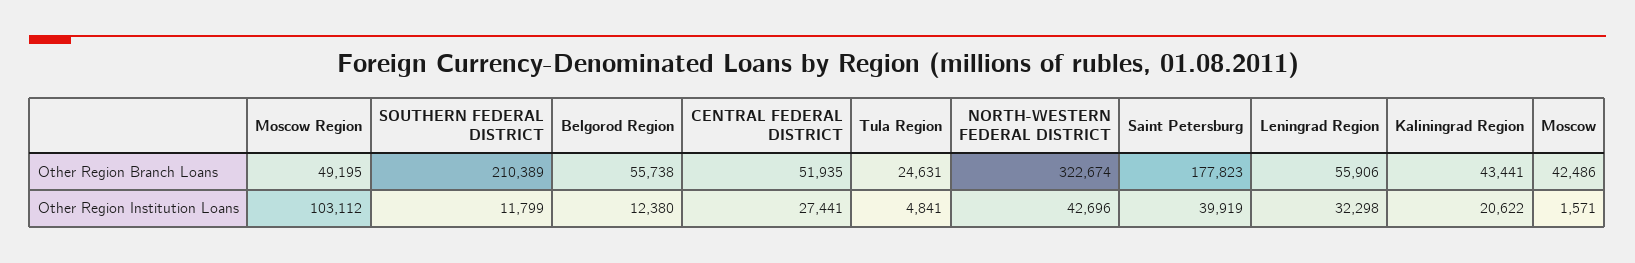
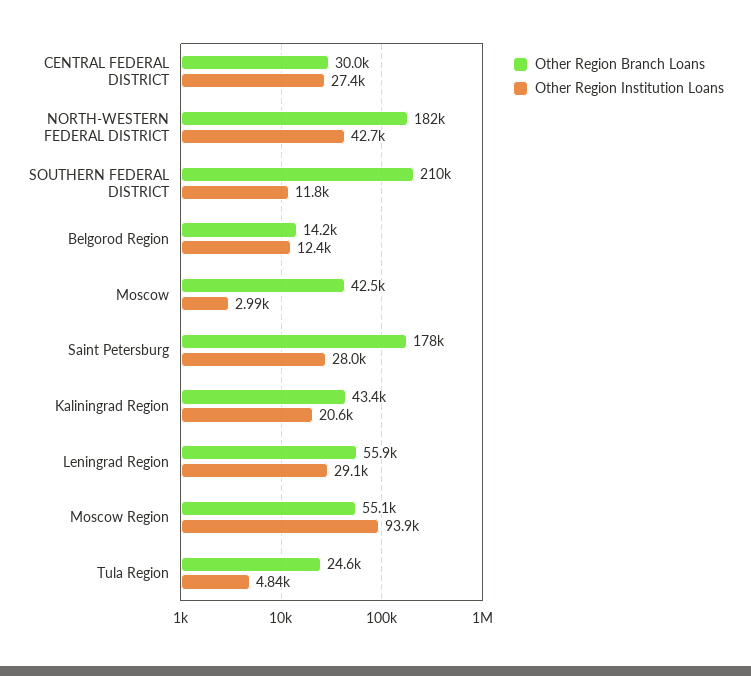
  {
    "Other Region Branch Loans": {
-     "Moscow Region": 49195,
+     "Moscow Region": 55100,
      "SOUTHERN FEDERAL DISTRICT": 210389,
-     "Belgorod Region": 55738,
+     "Belgorod Region": 14200,
-     "CENTRAL FEDERAL DISTRICT": 51935,
+     "CENTRAL FEDERAL DISTRICT": 30000,
      "Tula Region": 24631,
-     "NORTH-WESTERN FEDERAL DISTRICT": 322674,
+     "NORTH-WESTERN FEDERAL DISTRICT": 182000,
      "Saint Petersburg": 177823,
      "Leningrad Region": 55906,
      "Kaliningrad Region": 43441,
      "Moscow": 42486
    },
    "Other Region Institution Loans": {
-     "Moscow Region": 103112,
+     "Moscow Region": 93900,
      "SOUTHERN FEDERAL DISTRICT": 11799,
      "Belgorod Region": 12380,
      "CENTRAL FEDERAL DISTRICT": 27441,
      "Tula Region": 4841,
      "NORTH-WESTERN FEDERAL DISTRICT": 42696,
-     "Saint Petersburg": 39919,
+     "Saint Petersburg": 28000,
-     "Leningrad Region": 32298,
+     "Leningrad Region": 29100,
      "Kaliningrad Region": 20622,
-     "Moscow": 1571
+     "Moscow": 2990
    }
  }

